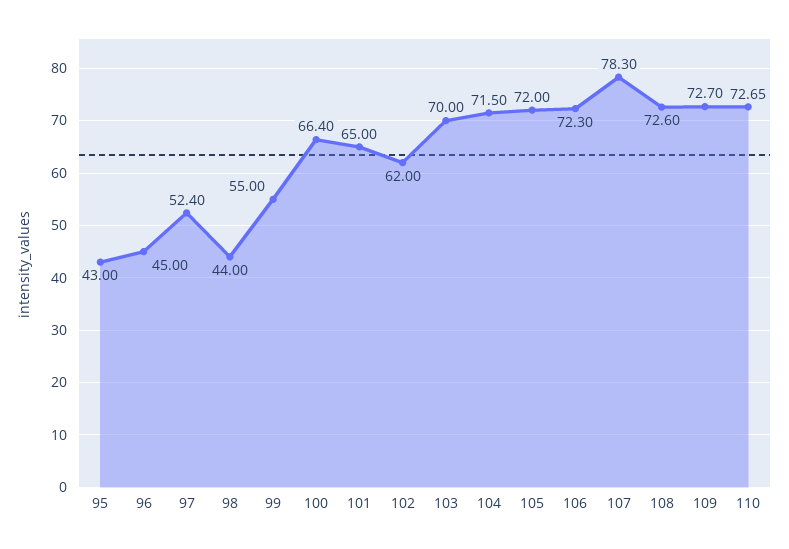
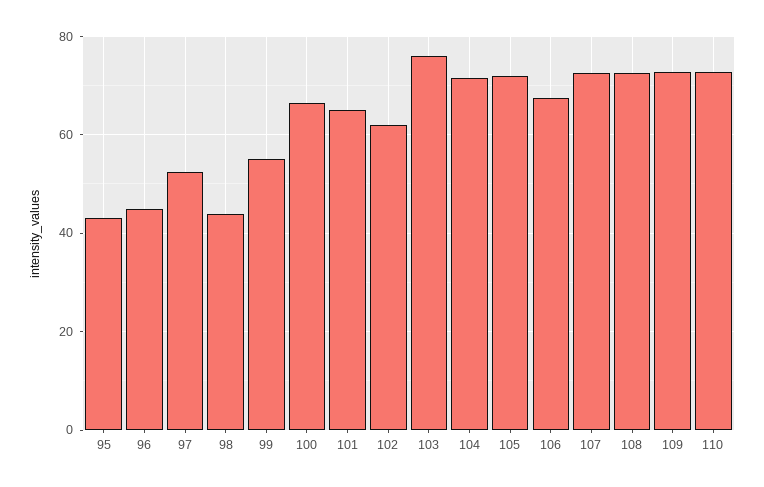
  {
    "95": 43,
    "96": 45,
    "97": 52.4,
    "98": 44,
    "99": 55,
    "100": 66.4,
    "101": 65,
    "102": 62,
-   "103": 70,
+   "103": 76,
    "104": 71.5,
    "105": 72,
-   "106": 72.3,
+   "106": 68,
-   "107": 78.3,
+   "107": 72,
    "108": 72.6,
    "109": 72.7,
    "110": 72.65
  }

